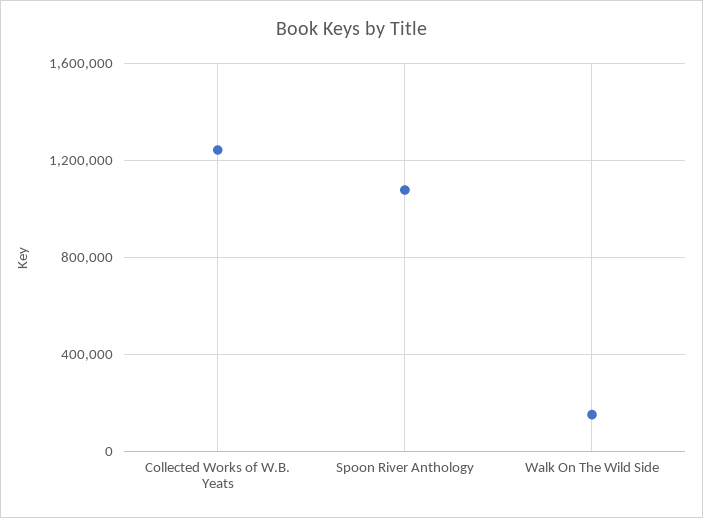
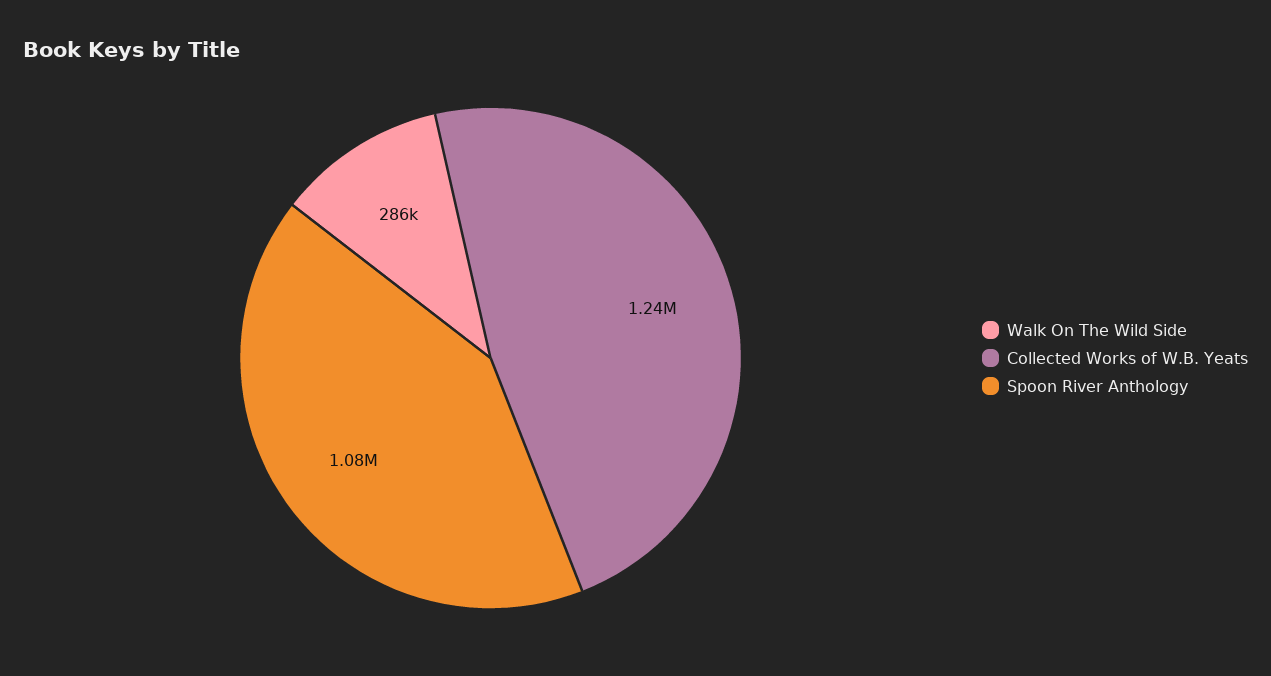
  {
    "Collected Works of W.B. Yeats": 1240000,
    "Spoon River Anthology": 1080000,
-   "Walk On The Wild Side": 150000
+   "Walk On The Wild Side": 286000
  }

